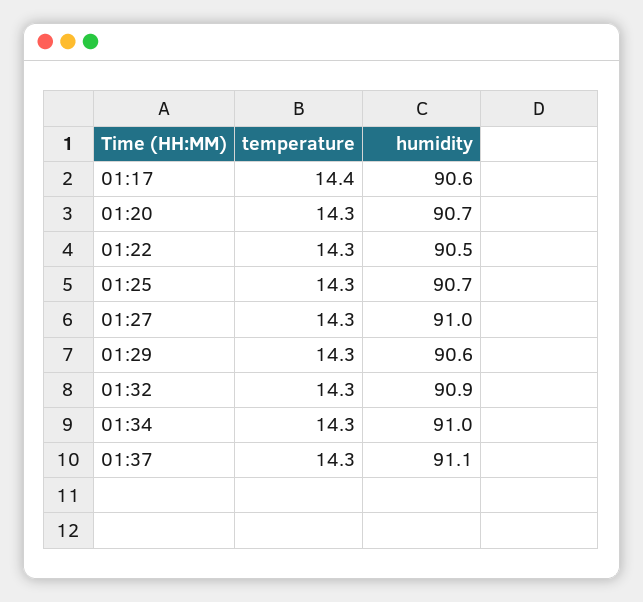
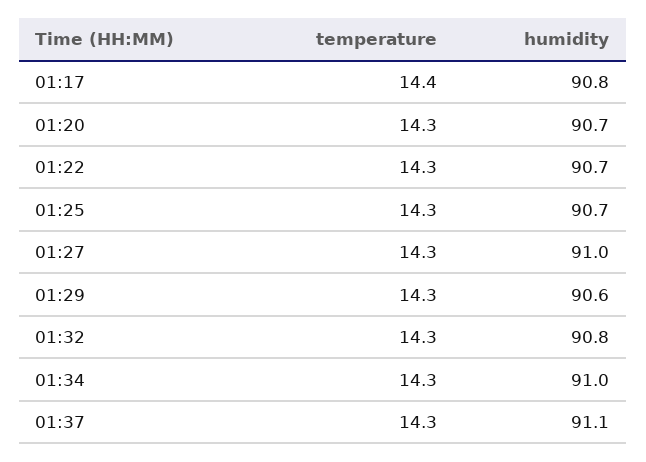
  {
    "temperature": {
      "01:17": 14.4,
      "01:20": 14.3,
      "01:22": 14.3,
      "01:25": 14.3,
      "01:27": 14.3,
      "01:29": 14.3,
      "01:32": 14.3,
      "01:34": 14.3,
      "01:37": 14.3
    },
    "humidity": {
-     "01:17": 90.6,
+     "01:17": 90.8,
      "01:20": 90.7,
-     "01:22": 90.5,
+     "01:22": 90.7,
      "01:25": 90.7,
      "01:27": 91,
      "01:29": 90.6,
-     "01:32": 90.9,
+     "01:32": 90.8,
      "01:34": 91,
      "01:37": 91.1
    }
  }

